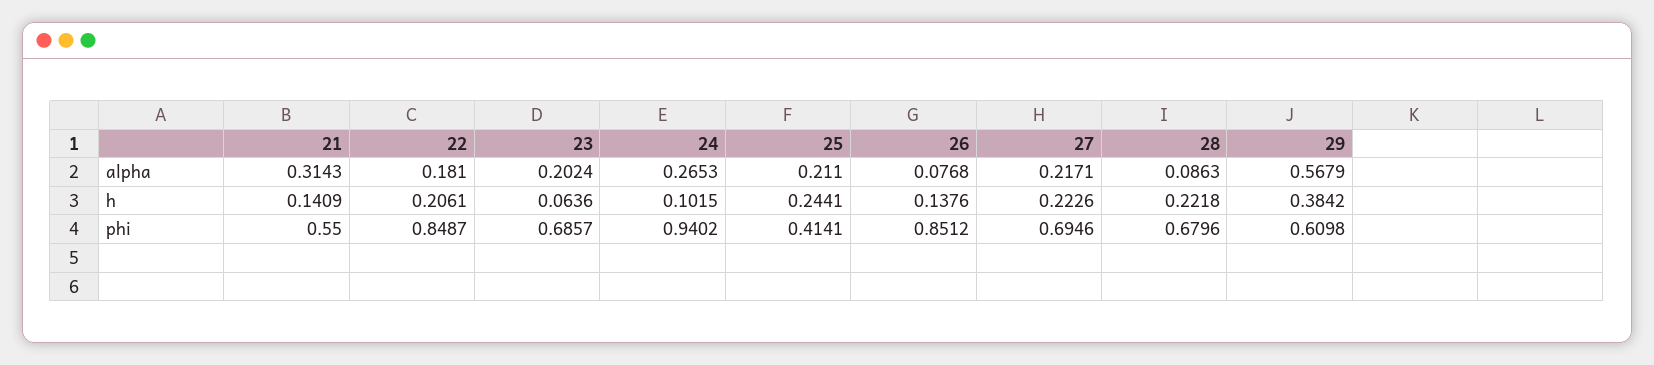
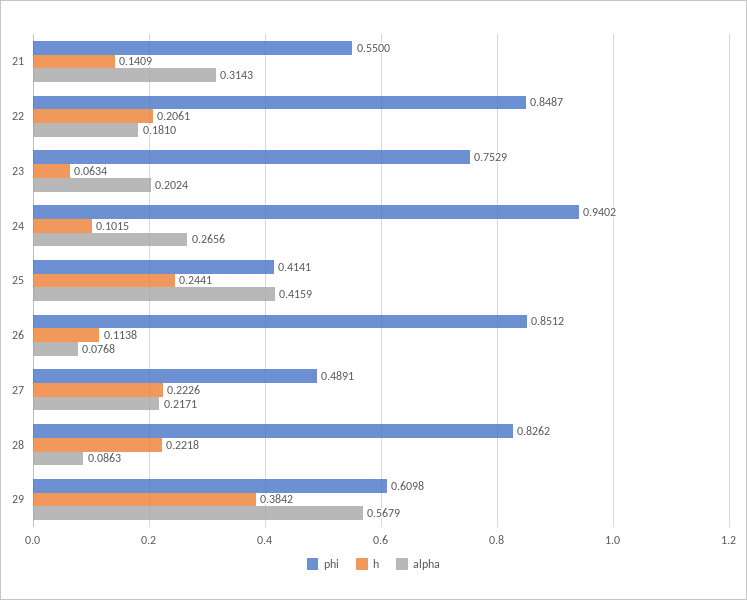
  {
    "alpha": {
      "21": 0.3143,
      "22": 0.181,
      "23": 0.2024,
-     "24": 0.2653,
+     "24": 0.2656,
-     "25": 0.211,
+     "25": 0.4159,
      "26": 0.0768,
      "27": 0.2171,
      "28": 0.0863,
      "29": 0.5679
    },
    "h": {
      "21": 0.1409,
      "22": 0.2061,
-     "23": 0.0636,
+     "23": 0.0634,
      "24": 0.1015,
      "25": 0.2441,
-     "26": 0.1376,
+     "26": 0.1138,
      "27": 0.2226,
      "28": 0.2218,
      "29": 0.3842
    },
    "phi": {
      "21": 0.55,
      "22": 0.8487,
-     "23": 0.6857,
+     "23": 0.7529,
      "24": 0.9402,
      "25": 0.4141,
      "26": 0.8512,
-     "27": 0.6946,
+     "27": 0.4891,
-     "28": 0.6796,
+     "28": 0.8262,
      "29": 0.6098
    }
  }

